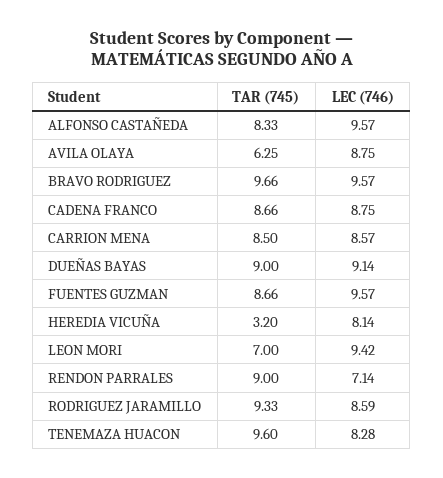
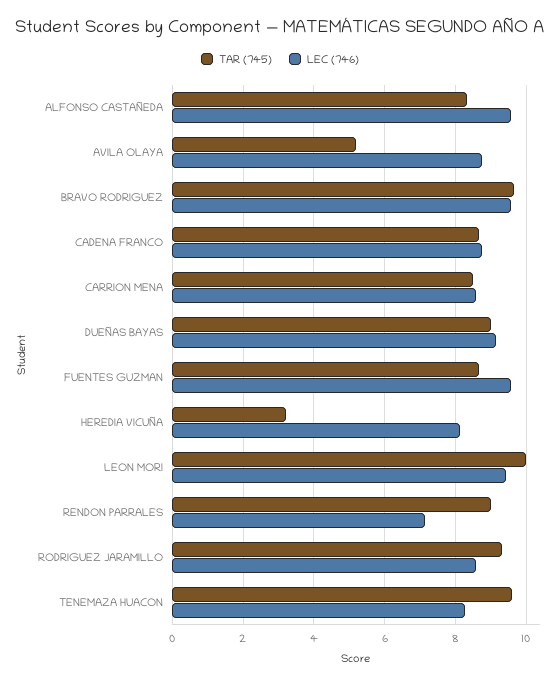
  {
    "TAR (745)": {
      "ALFONSO CASTAÑEDA": 8.33,
-     "AVILA OLAYA": 6.25,
+     "AVILA OLAYA": 5.2,
      "BRAVO RODRIGUEZ": 9.66,
      "CADENA FRANCO": 8.66,
      "CARRION MENA": 8.5,
      "DUEÑAS BAYAS": 9,
      "FUENTES GUZMAN": 8.66,
      "HEREDIA VICUÑA": 3.2,
-     "LEON MORI": 7,
+     "LEON MORI": 10,
      "RENDON PARRALES": 9,
      "RODRIGUEZ JARAMILLO": 9.33,
      "TENEMAZA HUACON": 9.6
    },
    "LEC (746)": {
      "ALFONSO CASTAÑEDA": 9.57,
      "AVILA OLAYA": 8.75,
      "BRAVO RODRIGUEZ": 9.57,
      "CADENA FRANCO": 8.75,
      "CARRION MENA": 8.57,
      "DUEÑAS BAYAS": 9.14,
      "FUENTES GUZMAN": 9.57,
      "HEREDIA VICUÑA": 8.14,
      "LEON MORI": 9.42,
      "RENDON PARRALES": 7.14,
      "RODRIGUEZ JARAMILLO": 8.59,
      "TENEMAZA HUACON": 8.28
    }
  }

